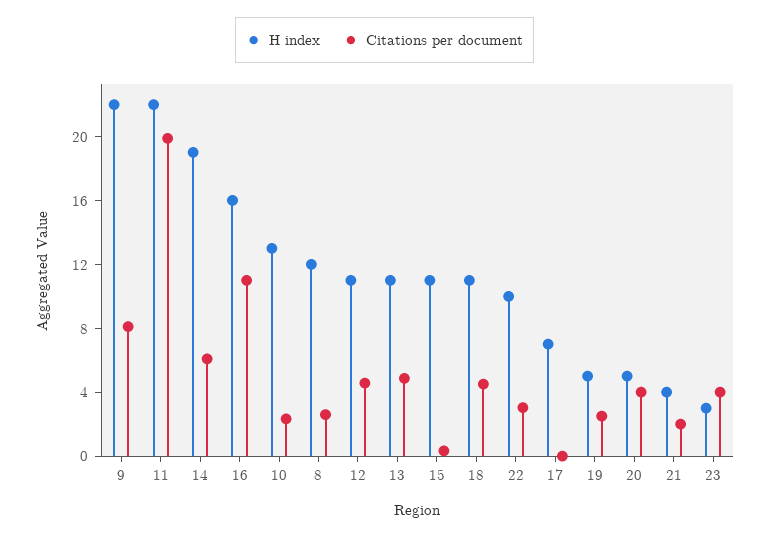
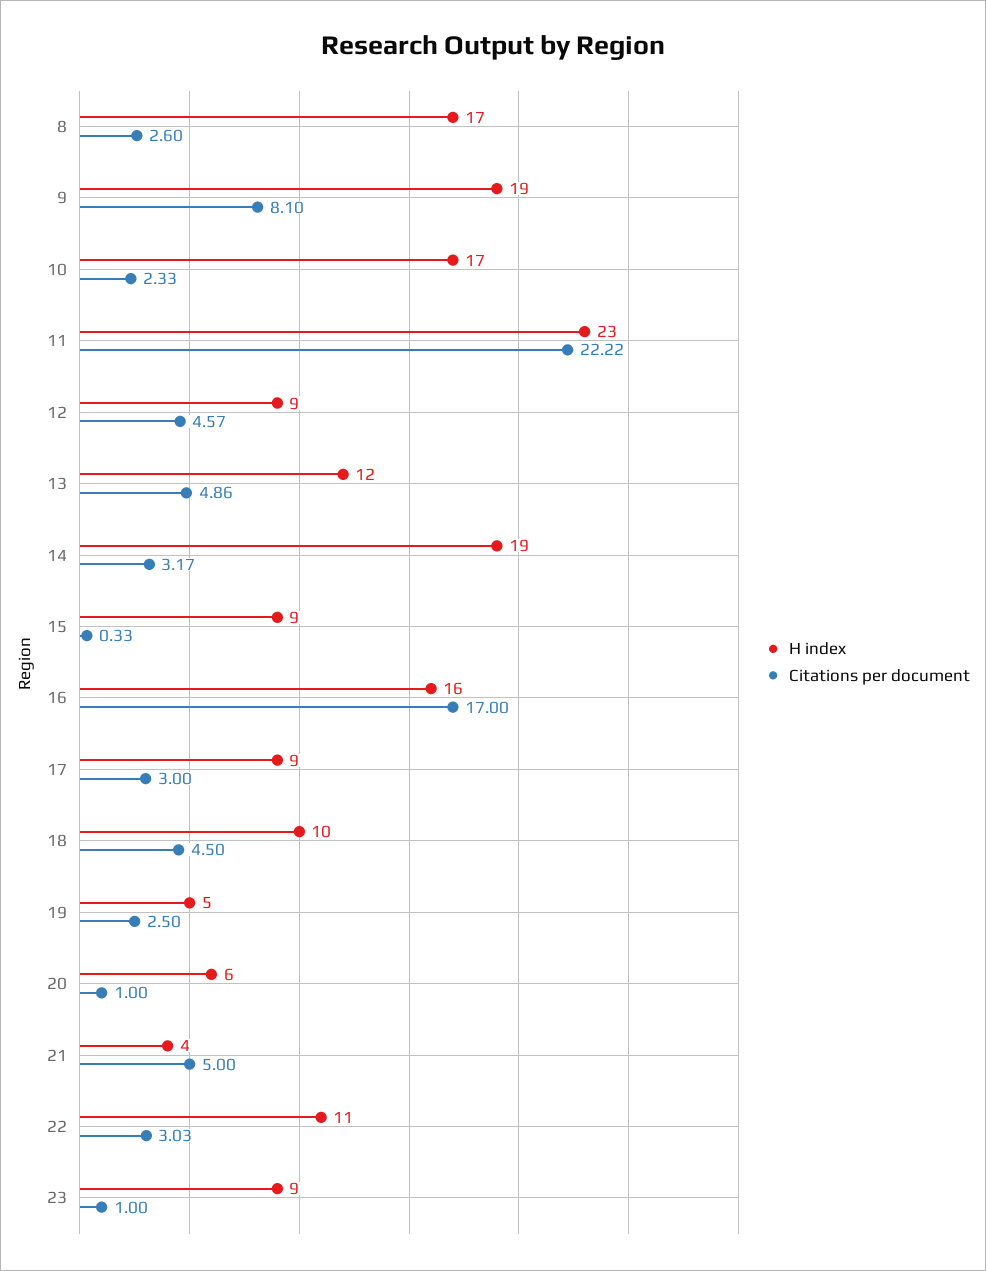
  {
    "H index": {
-     "9": 22,
+     "9": 19,
-     "11": 22,
+     "11": 23,
      "14": 19,
      "16": 16,
-     "10": 13,
+     "10": 17,
-     "8": 12,
+     "8": 17,
-     "12": 11,
+     "12": 9,
-     "13": 11,
+     "13": 12,
-     "15": 11,
+     "15": 9,
-     "18": 11,
+     "18": 10,
-     "22": 10,
+     "22": 11,
-     "17": 7,
+     "17": 9,
      "19": 5,
-     "20": 5,
+     "20": 6,
      "21": 4,
-     "23": 3
+     "23": 9
    },
    "Citations per document": {
      "9": 8.1,
-     "11": 20,
+     "11": 22.22,
-     "14": 6,
+     "14": 3.17,
-     "16": 11,
+     "16": 17,
      "10": 2.33,
      "8": 2.6,
      "12": 4.57,
      "13": 4.86,
      "15": 0.33,
      "18": 4.5,
      "22": 3.03,
-     "17": 0,
+     "17": 3,
      "19": 2.5,
-     "20": 4,
+     "20": 1,
-     "21": 2,
+     "21": 5,
-     "23": 4
+     "23": 1
    }
  }

